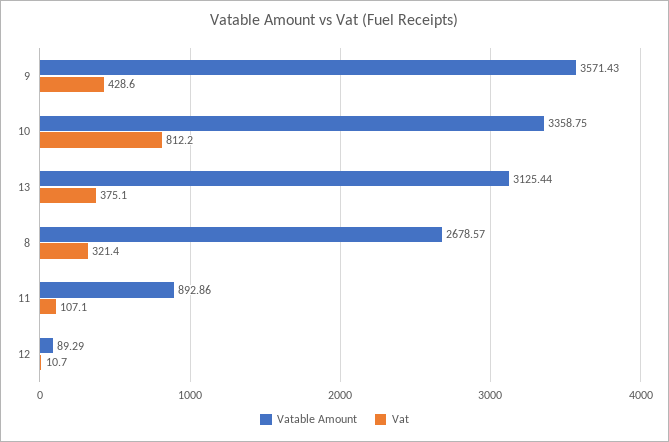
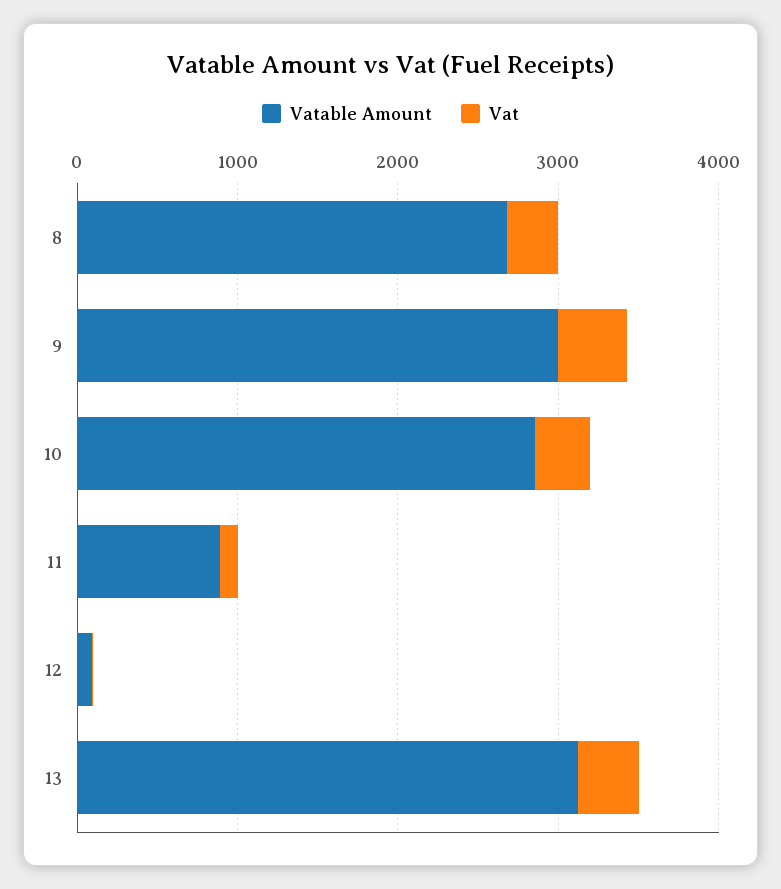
  {
    "Vatable Amount": {
-     "9": 3571.43,
+     "9": 3000,
-     "10": 3358.75,
+     "10": 2800,
      "13": 3125.44,
      "8": 2678.57,
      "11": 892.86,
      "12": 89.29
    },
    "Vat": {
      "9": 428.6,
-     "10": 812.2,
+     "10": 400,
      "13": 375.1,
      "8": 321.4,
      "11": 107.1,
      "12": 10.7
    }
  }

